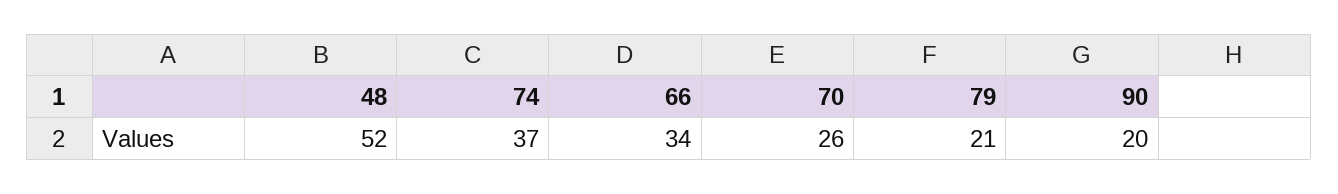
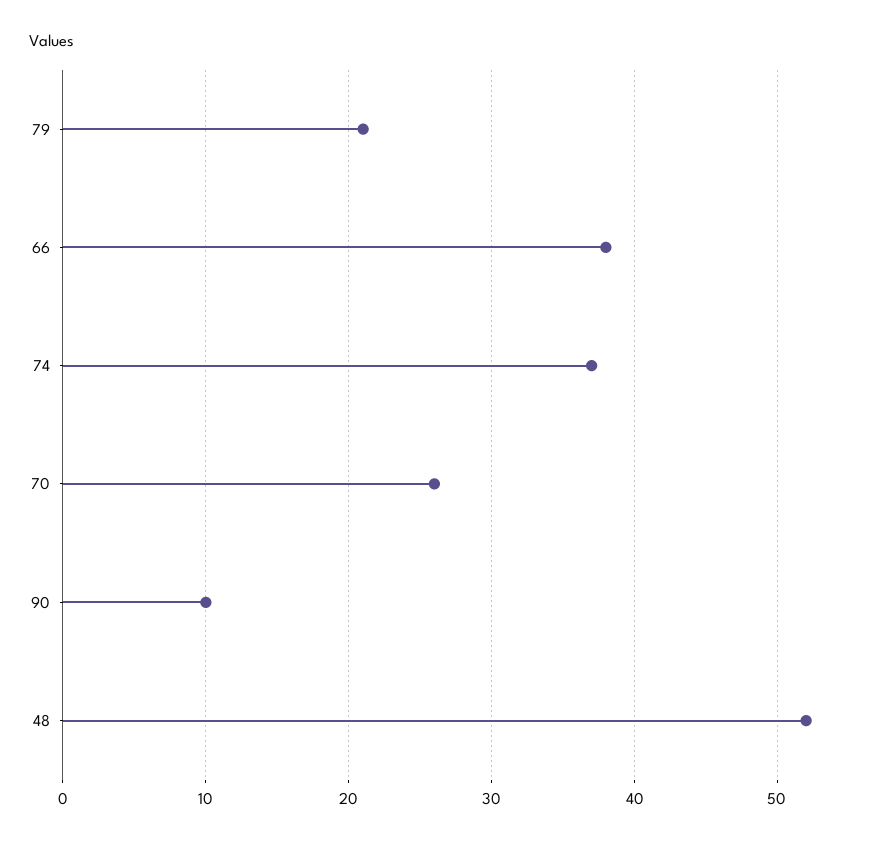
  {
    "48": 52,
    "74": 37,
-   "66": 34,
+   "66": 38,
    "70": 26,
    "79": 21,
-   "90": 20
+   "90": 10
  }

